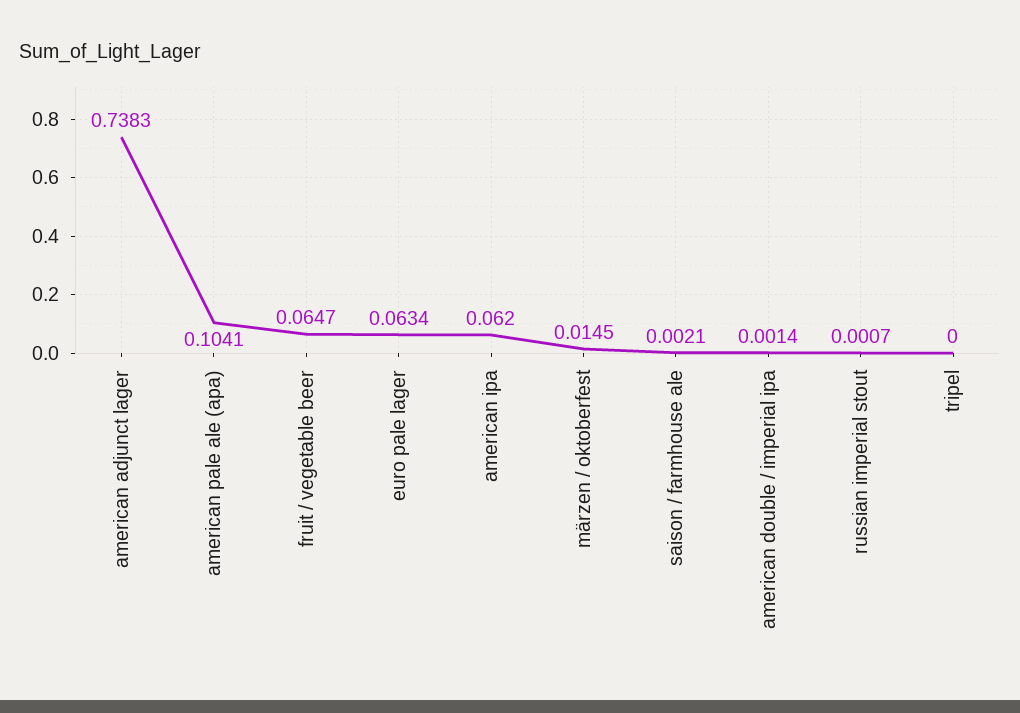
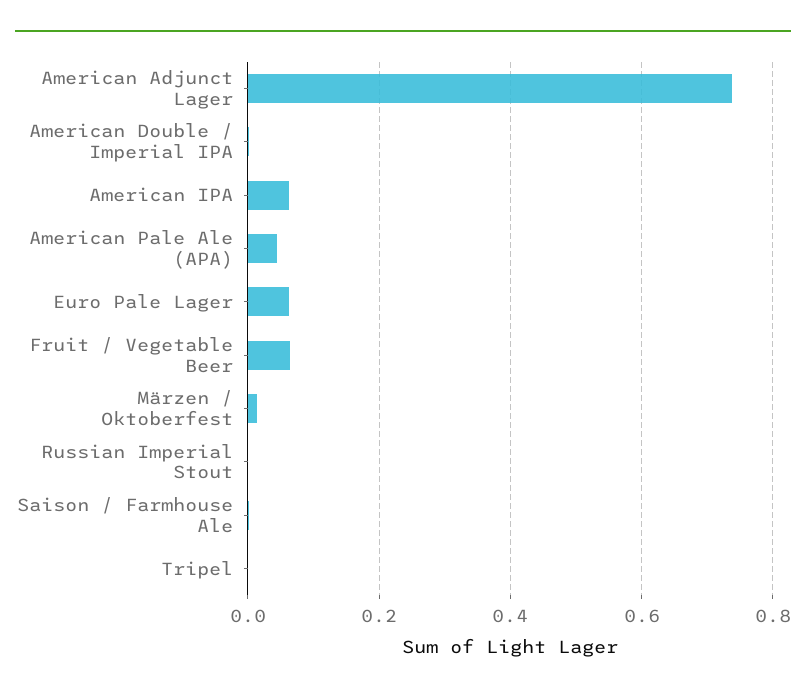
  {
    "american adjunct lager": 0.7383,
-   "american pale ale (apa)": 0.1041,
+   "american pale ale (apa)": 0.04,
    "fruit / vegetable beer": 0.0647,
    "euro pale lager": 0.0634,
    "american ipa": 0.062,
    "märzen / oktoberfest": 0.0145,
    "saison / farmhouse ale": 0.0021,
    "american double / imperial ipa": 0.0014,
    "russian imperial stout": 0.0007,
    "tripel": 0
  }

